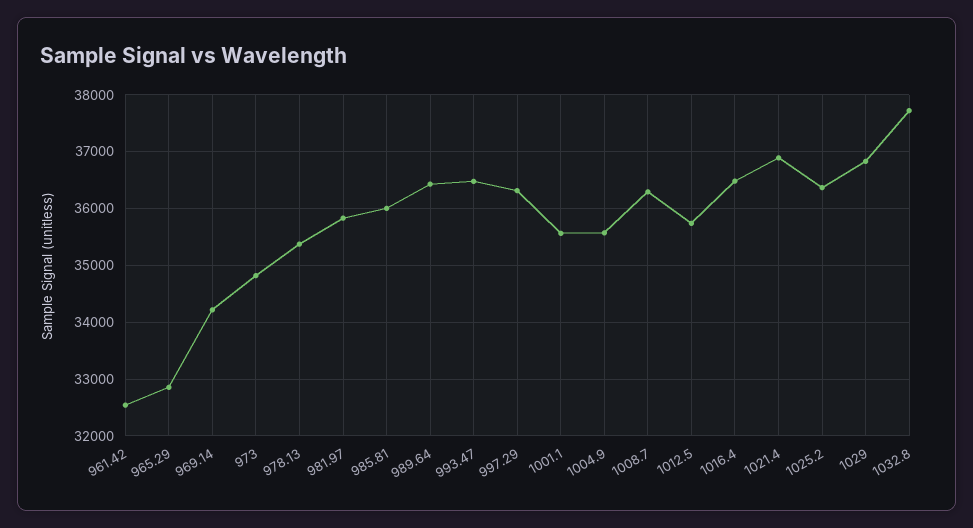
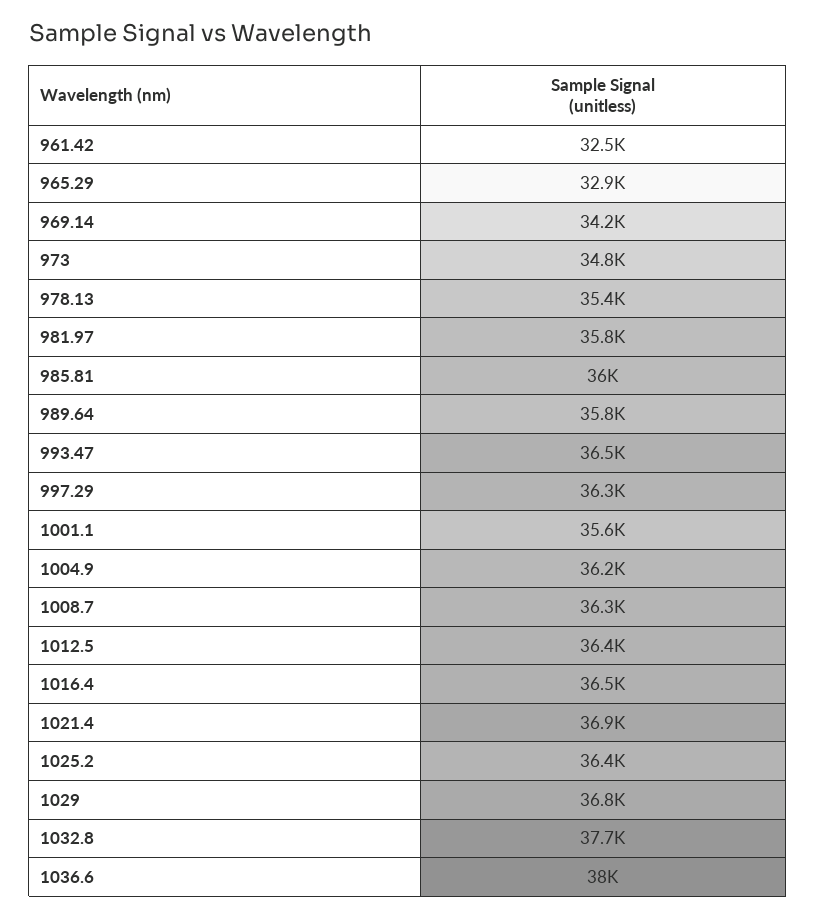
  {
    "961.42": 32500,
    "965.29": 32900,
    "969.14": 34200,
    "973": 34800,
    "978.13": 35400,
    "981.97": 35800,
    "985.81": 36000,
-   "989.64": 36400,
+   "989.64": 35800,
    "993.47": 36500,
    "997.29": 36300,
    "1001.1": 35600,
-   "1004.9": 35600,
+   "1004.9": 36200,
    "1008.7": 36300,
-   "1012.5": 35800,
+   "1012.5": 36400,
    "1016.4": 36500,
    "1021.4": 36900,
    "1025.2": 36400,
    "1029": 36800,
-   "1032.8": 37700
+   "1032.8": 37700,
+   "1036.6": 38000
  }

